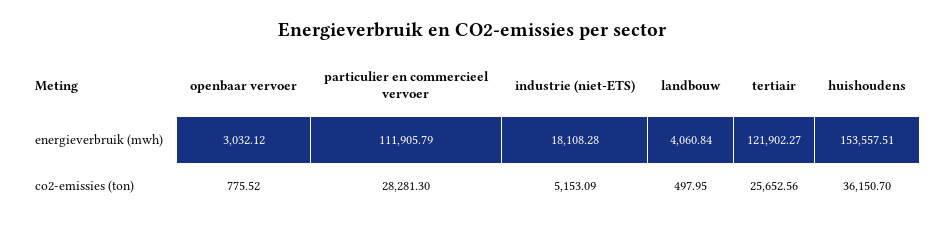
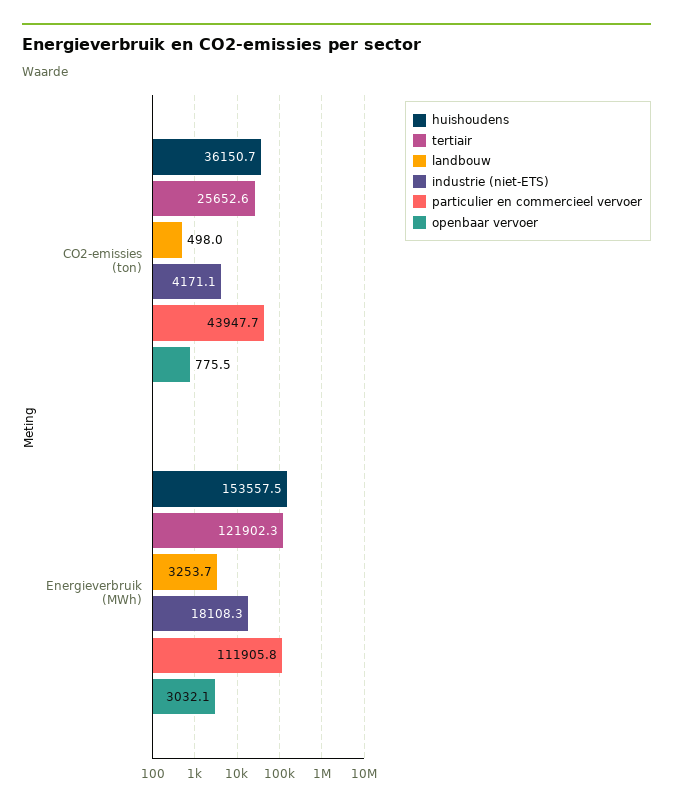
  {
    "openbaar vervoer": {
      "energieverbruik (mwh)": 3032.12,
      "co2-emissies (ton)": 775.52
    },
    "particulier en commercieel vervoer": {
      "energieverbruik (mwh)": 111905.79,
-     "co2-emissies (ton)": 28281.3
+     "co2-emissies (ton)": 43947.7
    },
    "industrie (niet-ETS)": {
      "energieverbruik (mwh)": 18108.28,
-     "co2-emissies (ton)": 5153.09
+     "co2-emissies (ton)": 4171.1
    },
    "landbouw": {
-     "energieverbruik (mwh)": 4060.84,
+     "energieverbruik (mwh)": 3253.7,
      "co2-emissies (ton)": 497.95
    },
    "tertiair": {
      "energieverbruik (mwh)": 121902.27,
      "co2-emissies (ton)": 25652.56
    },
    "huishoudens": {
      "energieverbruik (mwh)": 153557.51,
      "co2-emissies (ton)": 36150.7
    }
  }

